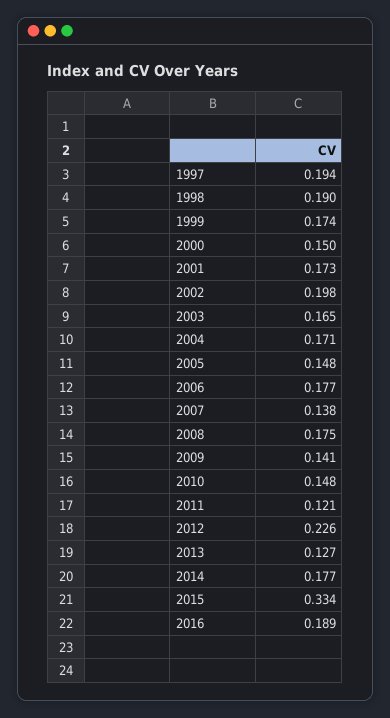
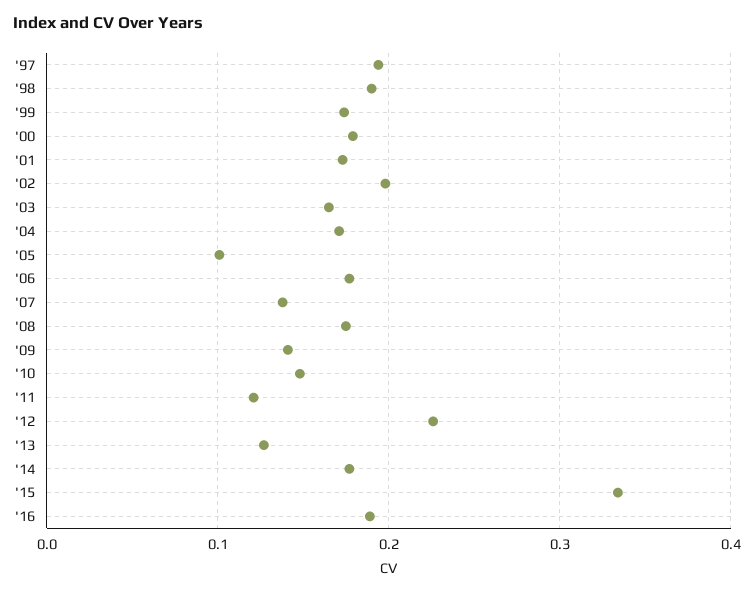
  {
    "1997": 0.194,
    "1998": 0.19,
    "1999": 0.174,
-   "2000": 0.15,
+   "2000": 0.18,
    "2001": 0.173,
    "2002": 0.198,
    "2003": 0.165,
    "2004": 0.171,
-   "2005": 0.148,
+   "2005": 0.1,
    "2006": 0.177,
    "2007": 0.138,
    "2008": 0.175,
    "2009": 0.141,
    "2010": 0.148,
    "2011": 0.121,
    "2012": 0.226,
    "2013": 0.127,
    "2014": 0.177,
    "2015": 0.334,
    "2016": 0.189
  }

